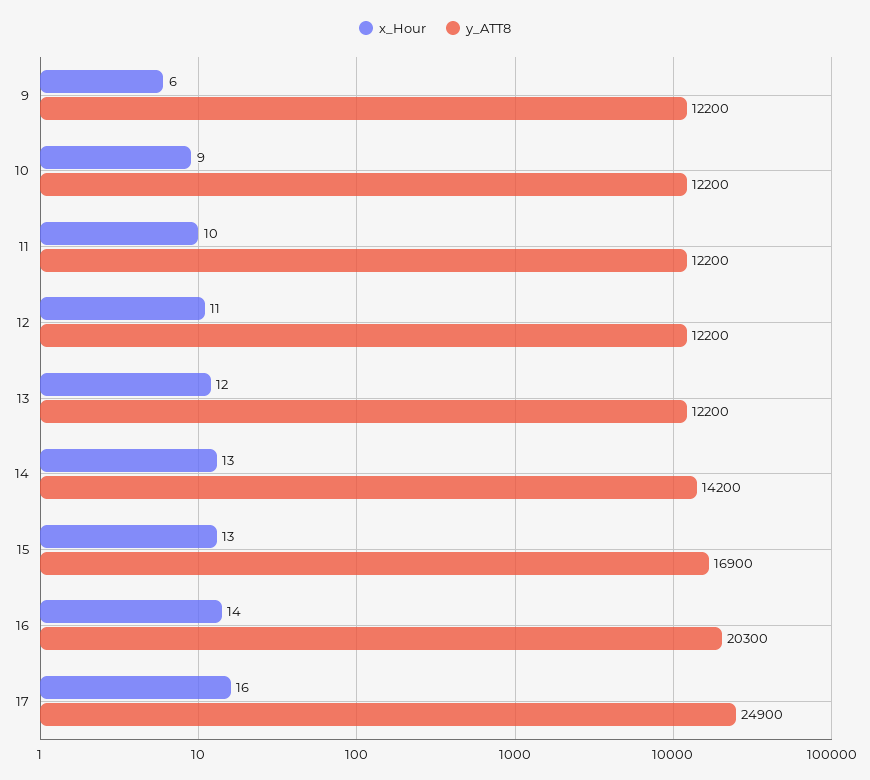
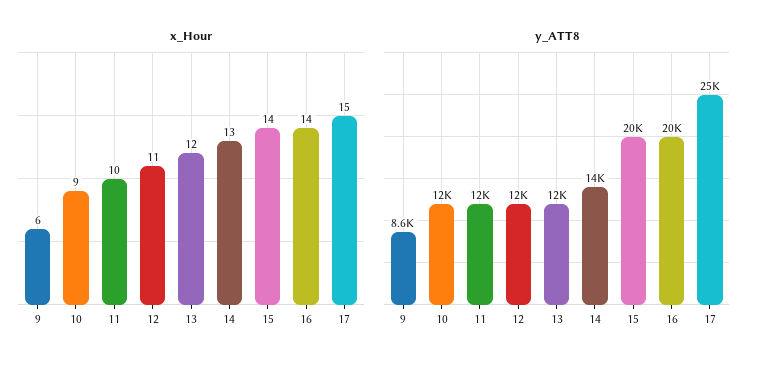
  {
    "x_Hour": {
      "9": 6,
      "10": 9,
      "11": 10,
      "12": 11,
      "13": 12,
      "14": 13,
-     "15": 13,
+     "15": 14,
      "16": 14,
-     "17": 16
+     "17": 15
    },
    "y_ATT8": {
-     "9": 12200,
+     "9": 8600,
      "10": 12200,
      "11": 12200,
      "12": 12200,
      "13": 12200,
      "14": 14200,
-     "15": 16900,
+     "15": 20000,
      "16": 20300,
      "17": 24900
    }
  }

